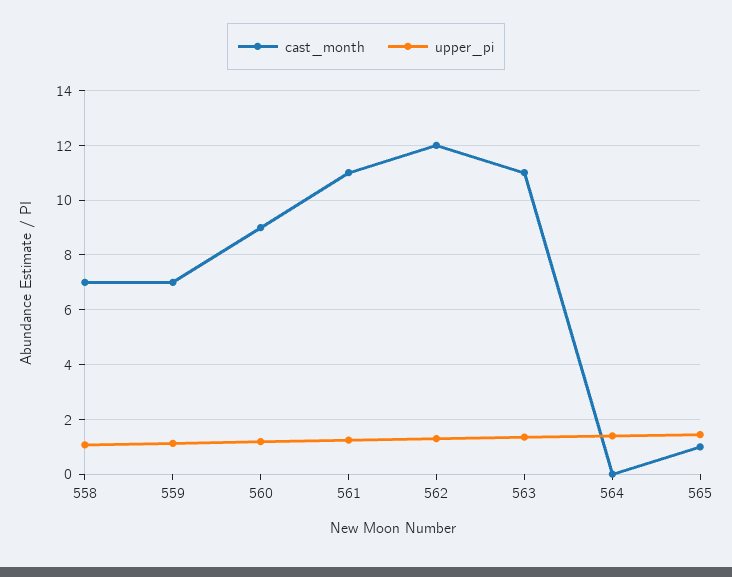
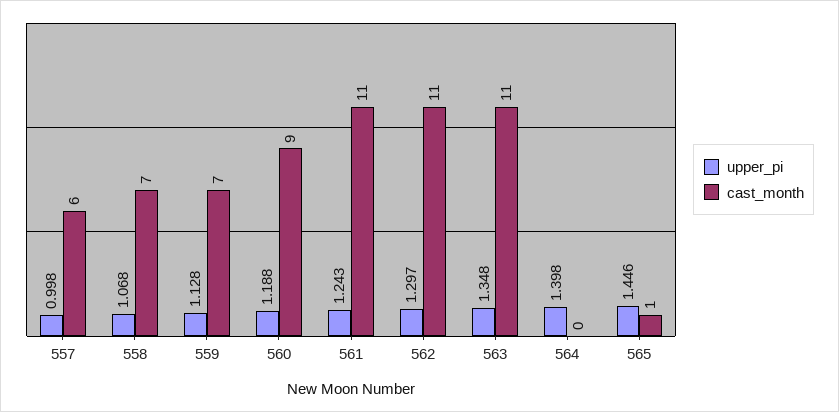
  {
    "cast_month": {
      "558": 7,
      "559": 7,
      "560": 9,
      "561": 11,
-     "562": 12,
+     "562": 11,
      "563": 11,
      "564": 0,
-     "565": 1
+     "565": 1,
+     "557": 6
    },
    "upper_pi": {
      "558": 1.068,
      "559": 1.128,
      "560": 1.188,
      "561": 1.243,
      "562": 1.297,
      "563": 1.348,
      "564": 1.398,
-     "565": 1.446
+     "565": 1.446,
+     "557": 0.998
    }
  }

